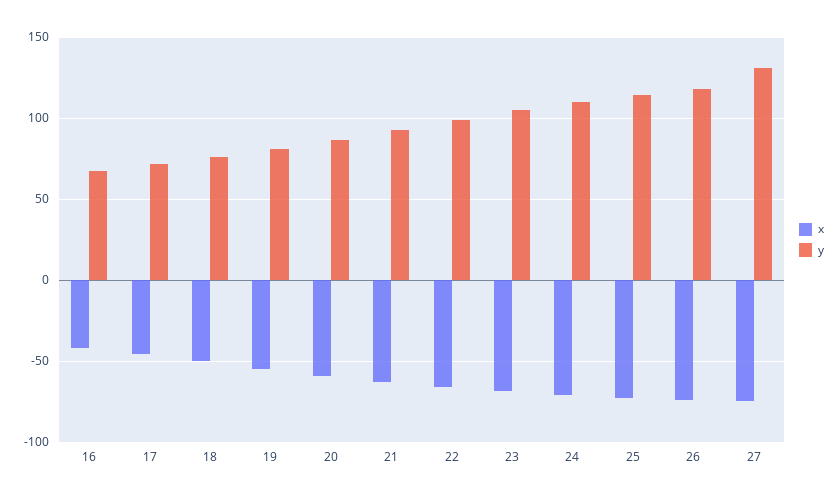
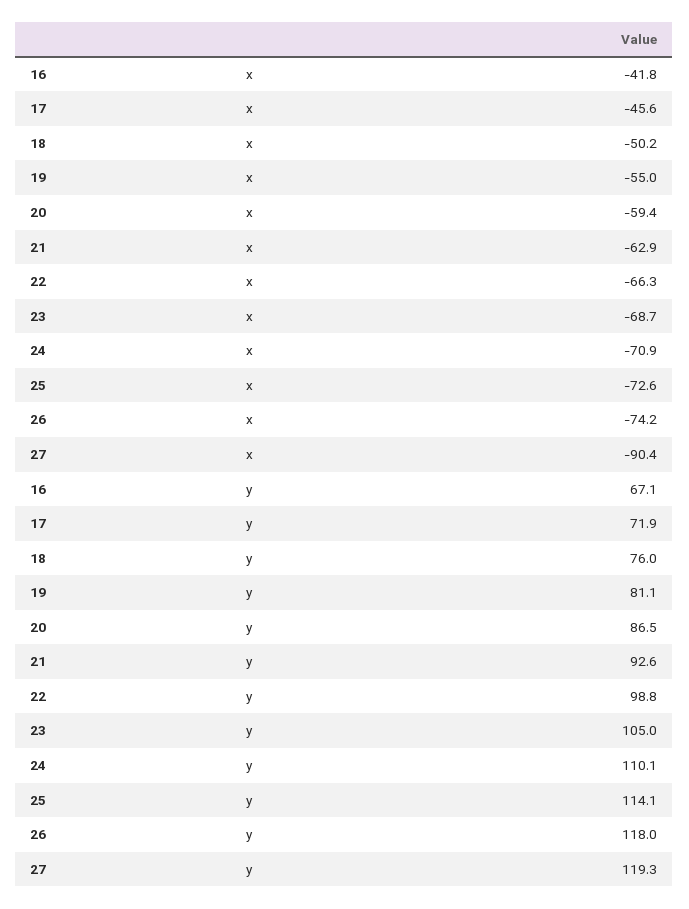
  {
    "x": {
      "16": -41.8,
      "17": -45.6,
      "18": -50.2,
      "19": -55,
      "20": -59.4,
      "21": -62.9,
      "22": -66.3,
      "23": -68.7,
      "24": -70.9,
      "25": -72.6,
      "26": -74.2,
-     "27": -75
+     "27": -90.4
    },
    "y": {
      "16": 67.1,
      "17": 71.9,
      "18": 76,
      "19": 81.1,
      "20": 86.5,
      "21": 92.6,
      "22": 98.8,
      "23": 105,
      "24": 110.1,
      "25": 114.1,
      "26": 118,
-     "27": 130
+     "27": 119.3
    }
  }

